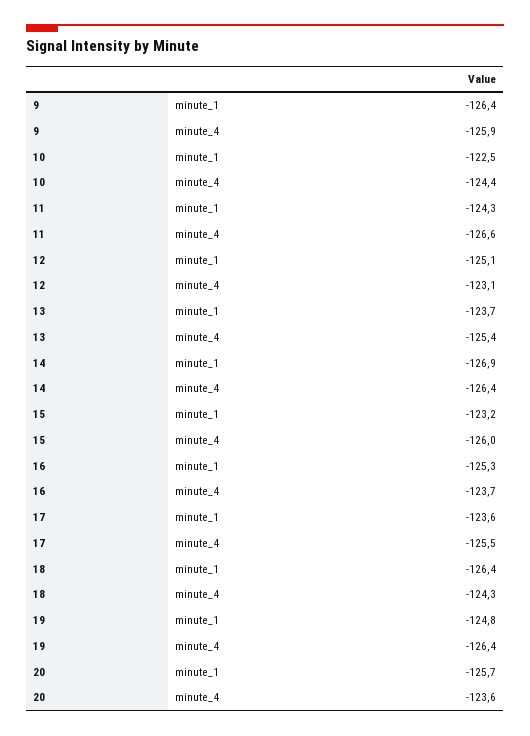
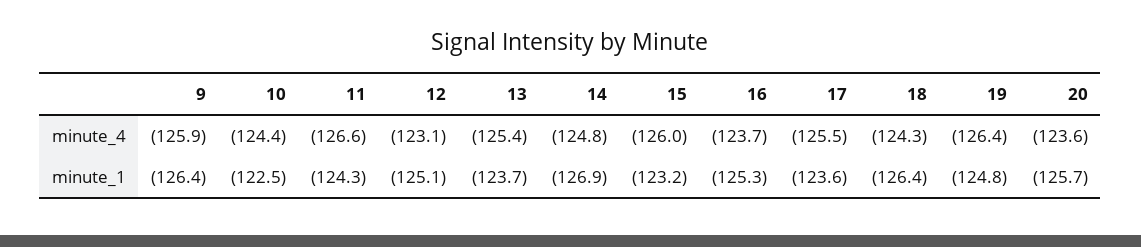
  {
    "9": {
      "minute_1": -126.4,
      "minute_4": -125.9
    },
    "10": {
      "minute_1": -122.5,
      "minute_4": -124.4
    },
    "11": {
      "minute_1": -124.3,
      "minute_4": -126.6
    },
    "12": {
      "minute_1": -125.1,
      "minute_4": -123.1
    },
    "13": {
      "minute_1": -123.7,
      "minute_4": -125.4
    },
    "14": {
      "minute_1": -126.9,
-     "minute_4": -126.4
+     "minute_4": -124.8
    },
    "15": {
      "minute_1": -123.2,
      "minute_4": -126
    },
    "16": {
      "minute_1": -125.3,
      "minute_4": -123.7
    },
    "17": {
      "minute_1": -123.6,
      "minute_4": -125.5
    },
    "18": {
      "minute_1": -126.4,
      "minute_4": -124.3
    },
    "19": {
      "minute_1": -124.8,
      "minute_4": -126.4
    },
    "20": {
      "minute_1": -125.7,
      "minute_4": -123.6
    }
  }

